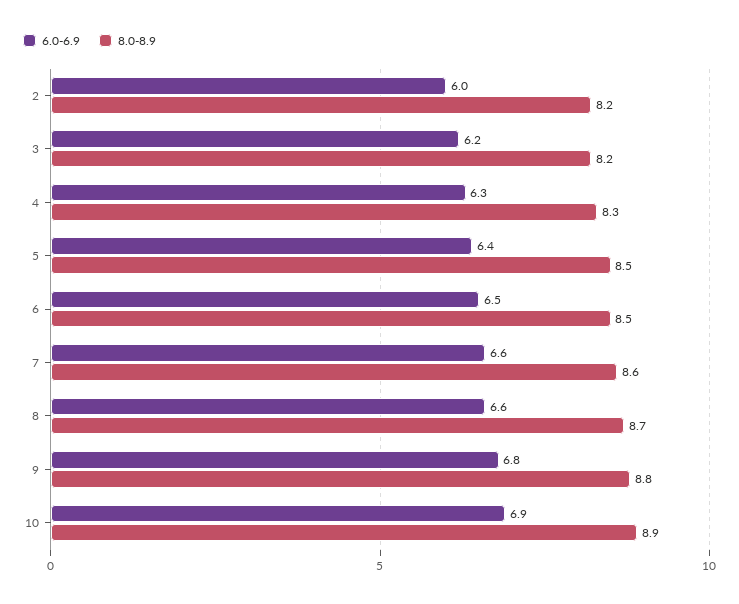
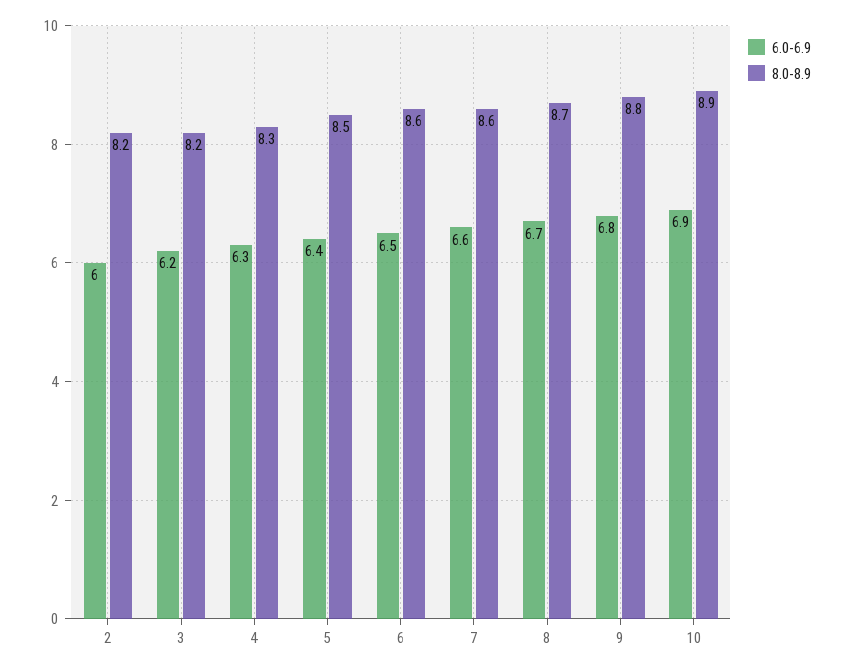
  {
    "6.0-6.9": {
      "2": 6,
      "3": 6.2,
      "4": 6.3,
      "5": 6.4,
      "6": 6.5,
      "7": 6.6,
-     "8": 6.6,
+     "8": 6.7,
      "9": 6.8,
      "10": 6.9
    },
    "8.0-8.9": {
      "2": 8.2,
      "3": 8.2,
      "4": 8.3,
      "5": 8.5,
-     "6": 8.5,
+     "6": 8.6,
      "7": 8.6,
      "8": 8.7,
      "9": 8.8,
      "10": 8.9
    }
  }

